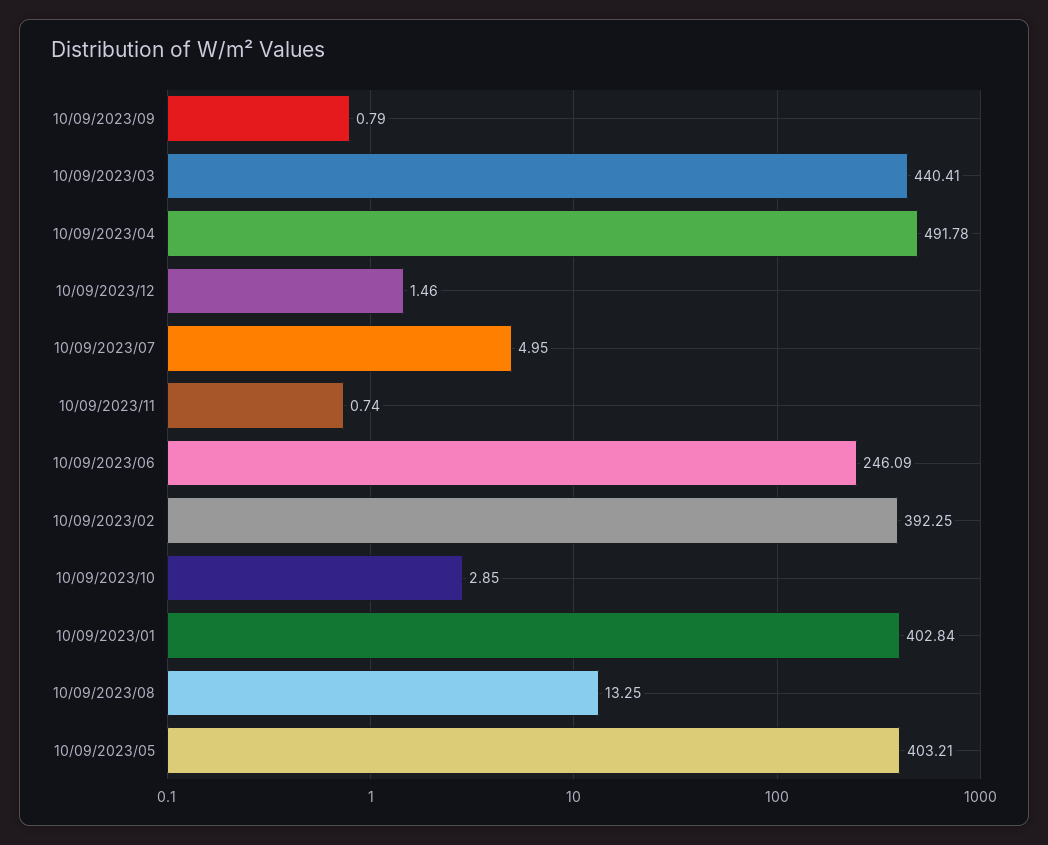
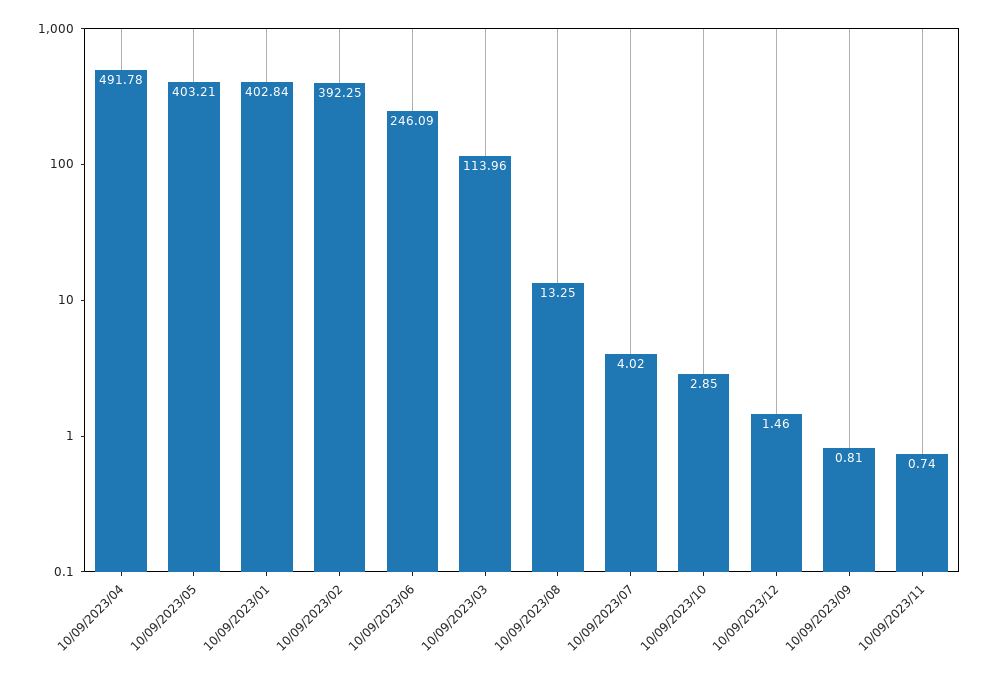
  {
-   "10/09/2023/09": 0.79,
+   "10/09/2023/09": 0.81,
-   "10/09/2023/03": 440.41,
+   "10/09/2023/03": 113.96,
    "10/09/2023/04": 491.78,
    "10/09/2023/12": 1.46,
-   "10/09/2023/07": 4.95,
+   "10/09/2023/07": 4.02,
    "10/09/2023/11": 0.74,
    "10/09/2023/06": 246.09,
    "10/09/2023/02": 392.25,
    "10/09/2023/10": 2.85,
    "10/09/2023/01": 402.84,
    "10/09/2023/08": 13.25,
    "10/09/2023/05": 403.21
  }

